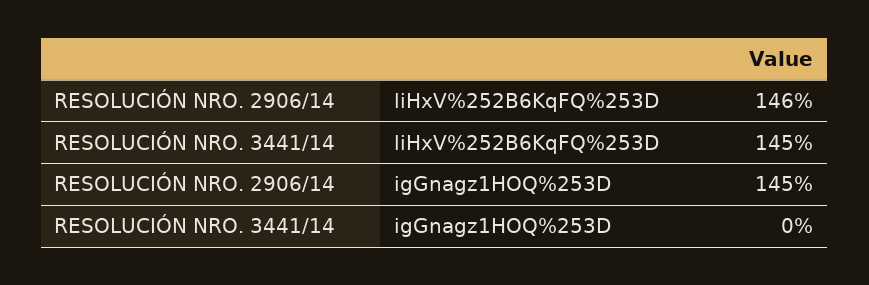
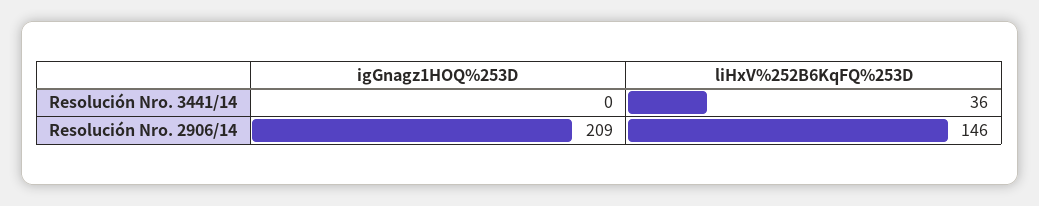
  {
    "RESOLUCIÓN NRO. 2906/14": {
      "liHxV%252B6KqFQ%253D": 146,
-     "igGnagz1HOQ%253D": 145
+     "igGnagz1HOQ%253D": 209
    },
    "RESOLUCIÓN NRO. 3441/14": {
-     "liHxV%252B6KqFQ%253D": 145,
+     "liHxV%252B6KqFQ%253D": 36,
      "igGnagz1HOQ%253D": 0
    }
  }

